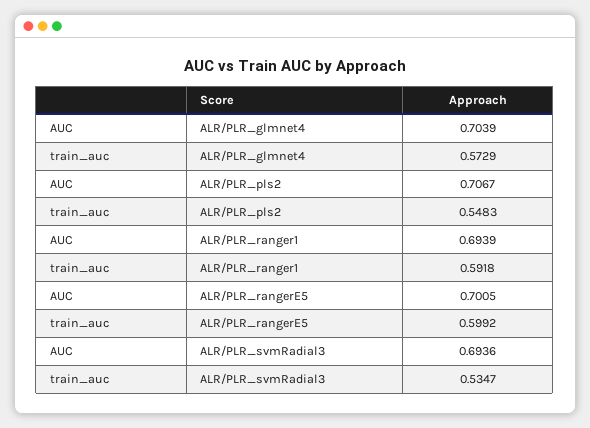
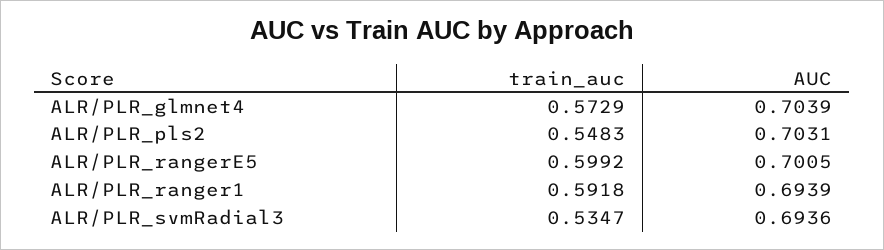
  {
    "AUC": {
      "ALR/PLR_glmnet4": 0.7039,
-     "ALR/PLR_pls2": 0.7067,
+     "ALR/PLR_pls2": 0.7031,
      "ALR/PLR_ranger1": 0.6939,
      "ALR/PLR_rangerE5": 0.7005,
      "ALR/PLR_svmRadial3": 0.6936
    },
    "train_auc": {
      "ALR/PLR_glmnet4": 0.5729,
      "ALR/PLR_pls2": 0.5483,
      "ALR/PLR_ranger1": 0.5918,
      "ALR/PLR_rangerE5": 0.5992,
      "ALR/PLR_svmRadial3": 0.5347
    }
  }

